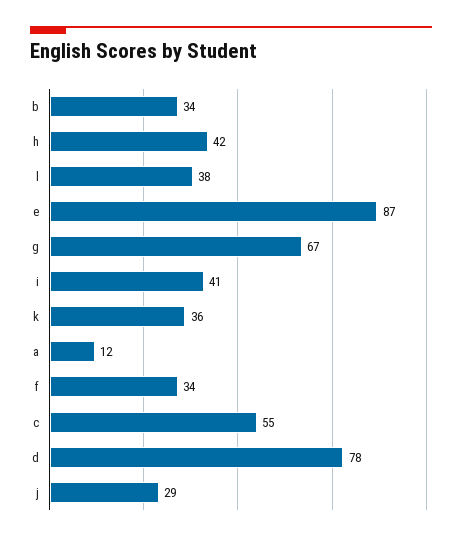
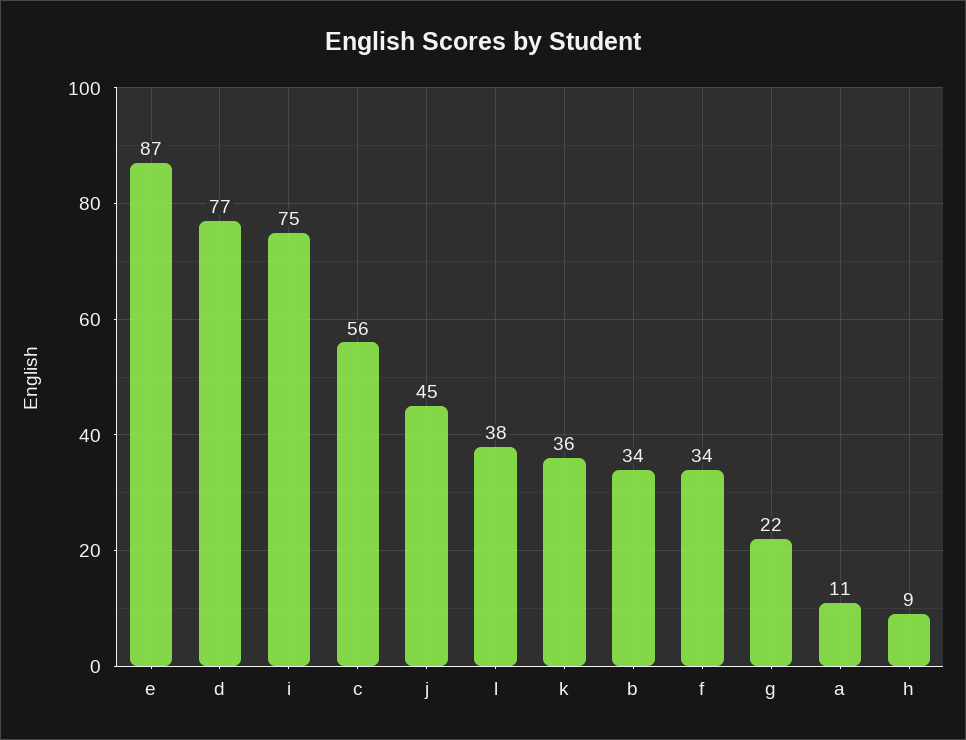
  {
    "b": 34,
-   "h": 42,
+   "h": 9,
    "l": 38,
    "e": 87,
-   "g": 67,
+   "g": 22,
-   "i": 41,
+   "i": 75,
    "k": 36,
-   "a": 12,
+   "a": 11,
    "f": 34,
-   "c": 55,
+   "c": 56,
-   "d": 78,
+   "d": 77,
-   "j": 29
+   "j": 45
  }

